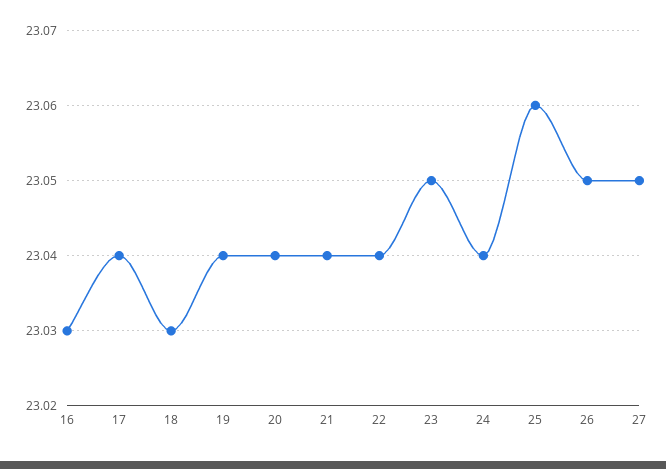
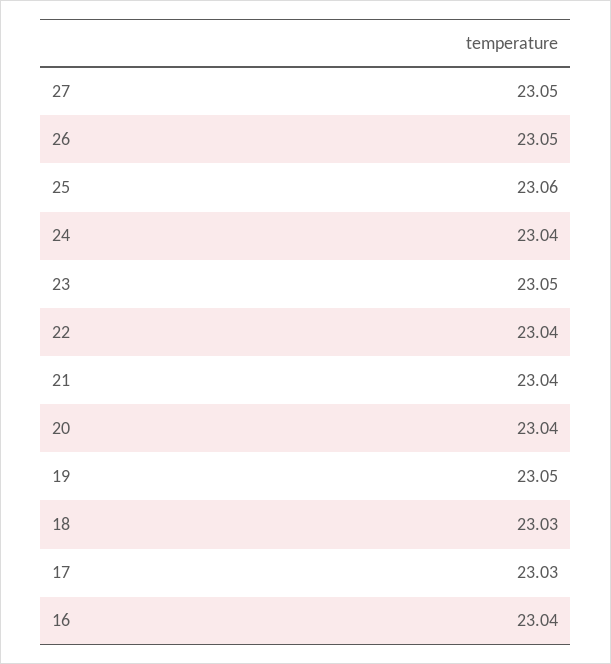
  {
-   "16": 23.03,
+   "16": 23.04,
-   "17": 23.04,
+   "17": 23.03,
    "18": 23.03,
-   "19": 23.04,
+   "19": 23.05,
    "20": 23.04,
    "21": 23.04,
    "22": 23.04,
    "23": 23.05,
    "24": 23.04,
    "25": 23.06,
    "26": 23.05,
    "27": 23.05
  }

